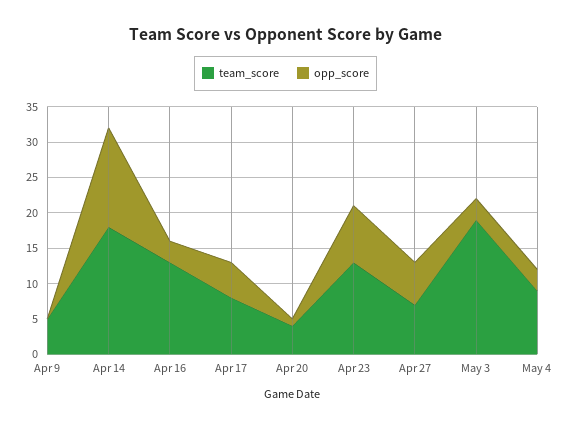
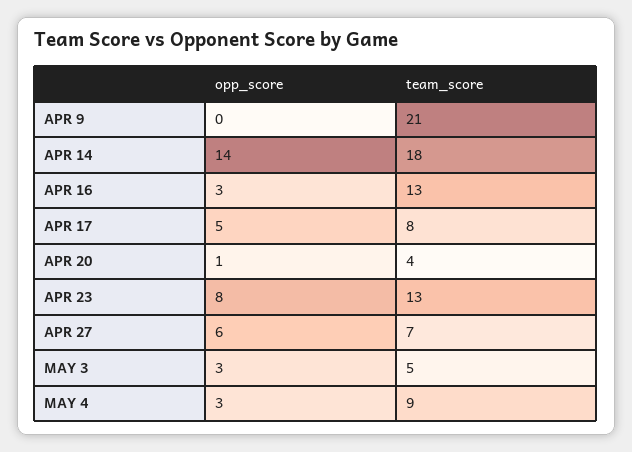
  {
    "team_score": {
-     "Apr 9": 5,
+     "Apr 9": 21,
      "Apr 14": 18,
      "Apr 16": 13,
      "Apr 17": 8,
      "Apr 20": 4,
      "Apr 23": 13,
      "Apr 27": 7,
-     "May 3": 20,
+     "May 3": 5,
      "May 4": 9
    },
    "opp_score": {
      "Apr 9": 0,
      "Apr 14": 14,
      "Apr 16": 3,
      "Apr 17": 5,
      "Apr 20": 1,
      "Apr 23": 8,
      "Apr 27": 6,
      "May 3": 3,
      "May 4": 3
    }
  }

